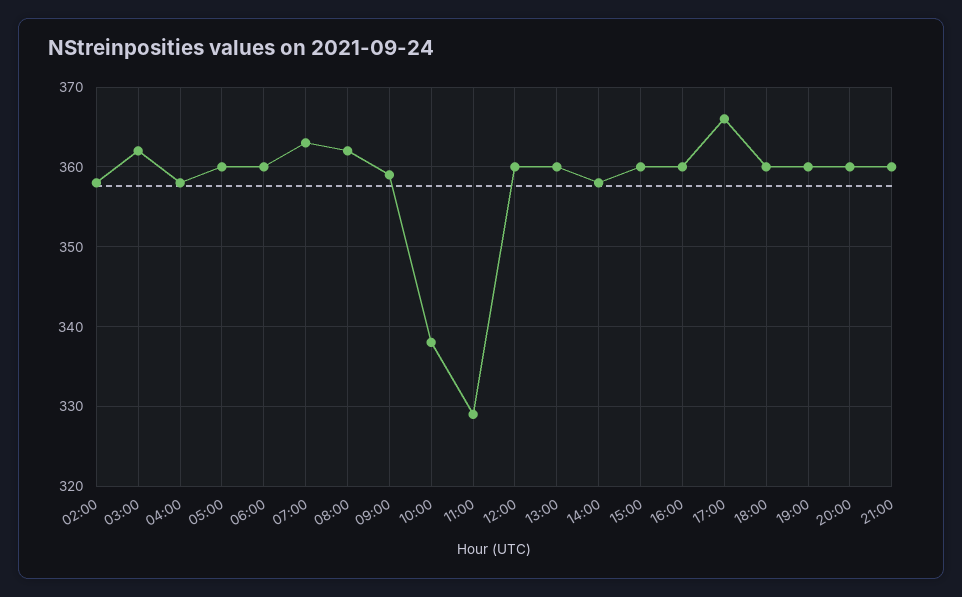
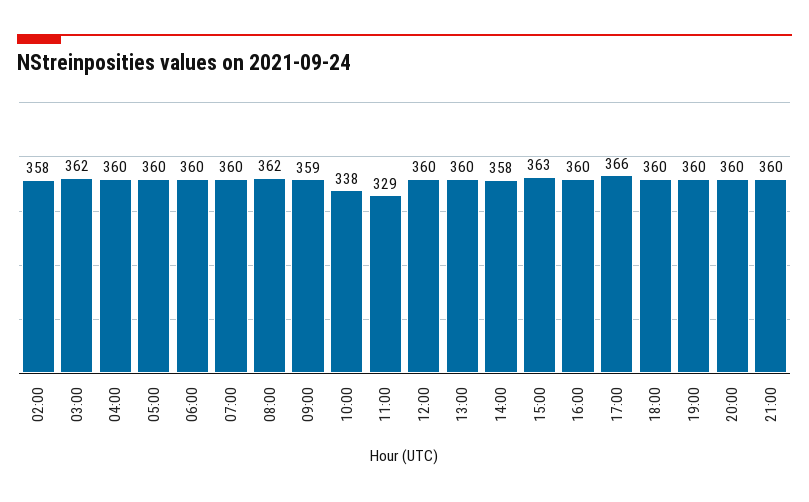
  {
    "02:00": 358,
    "03:00": 362,
-   "04:00": 358,
+   "04:00": 360,
    "05:00": 360,
    "06:00": 360,
-   "07:00": 363,
+   "07:00": 360,
    "08:00": 362,
    "09:00": 359,
    "10:00": 338,
    "11:00": 329,
    "12:00": 360,
    "13:00": 360,
    "14:00": 358,
-   "15:00": 360,
+   "15:00": 363,
    "16:00": 360,
    "17:00": 366,
    "18:00": 360,
    "19:00": 360,
    "20:00": 360,
    "21:00": 360
  }

